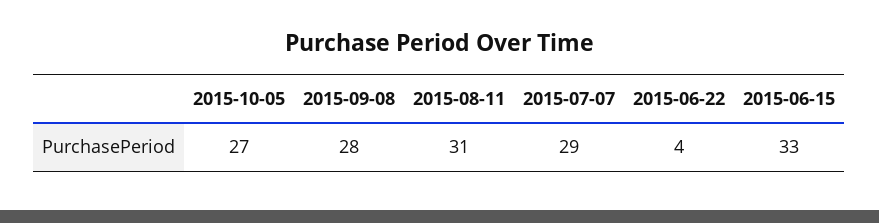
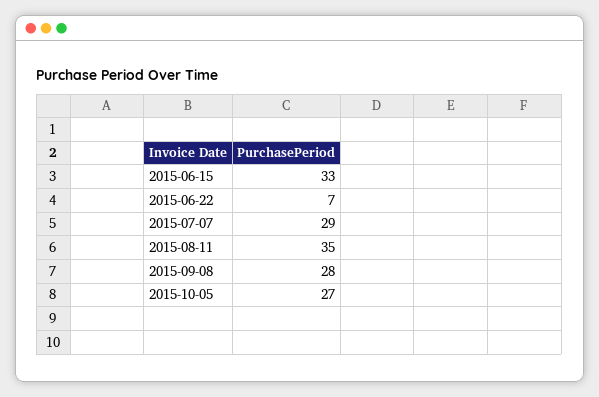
  {
    "2015-10-05": 27,
    "2015-09-08": 28,
-   "2015-08-11": 31,
+   "2015-08-11": 35,
    "2015-07-07": 29,
-   "2015-06-22": 4,
+   "2015-06-22": 7,
    "2015-06-15": 33
  }

